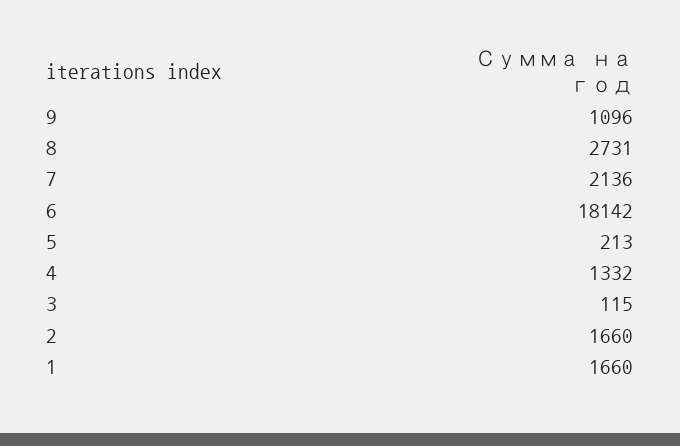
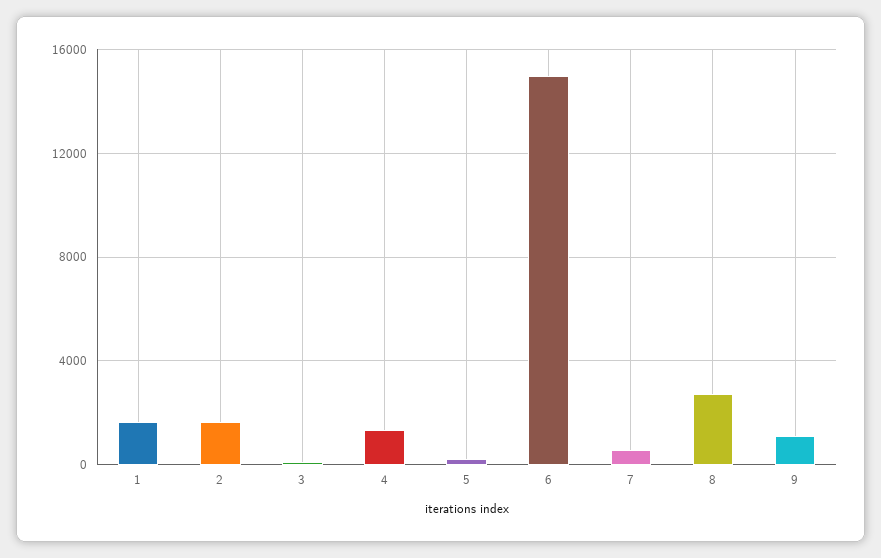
  {
    "9": 1096,
    "8": 2731,
-   "7": 2136,
+   "7": 500,
-   "6": 18142,
+   "6": 15000,
    "5": 213,
    "4": 1332,
    "3": 115,
    "2": 1660,
    "1": 1660
  }

